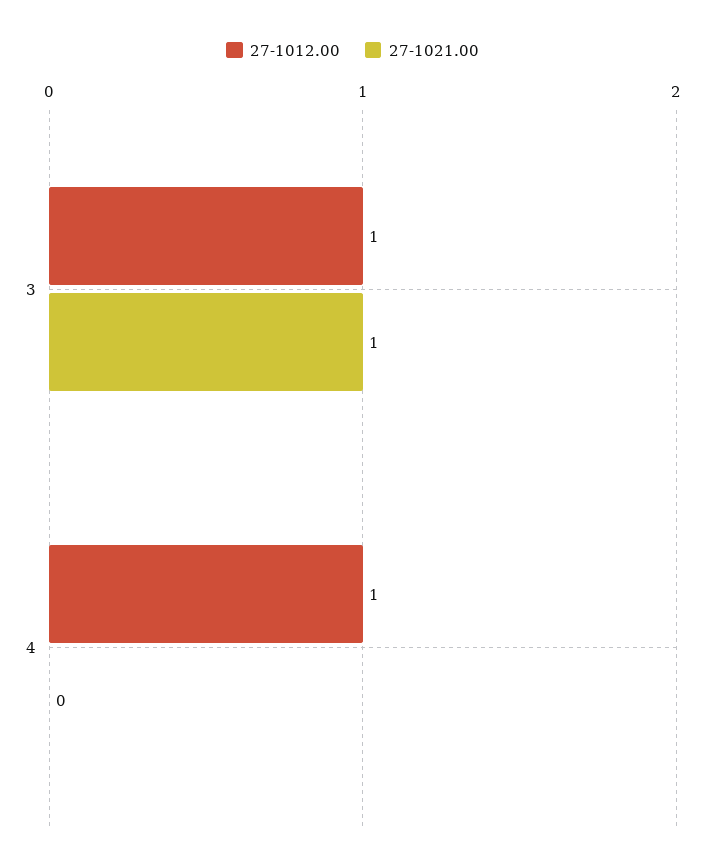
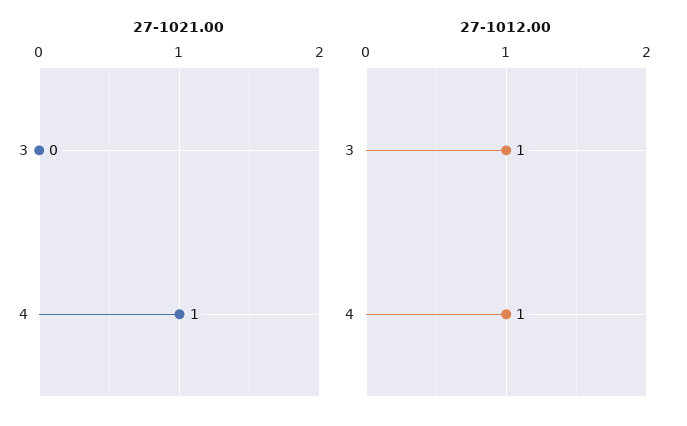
  {
    "27-1012.00": {
      "3": 1,
      "4": 1
    },
    "27-1021.00": {
-     "3": 1,
+     "3": 0,
-     "4": 0
+     "4": 1
    }
  }

